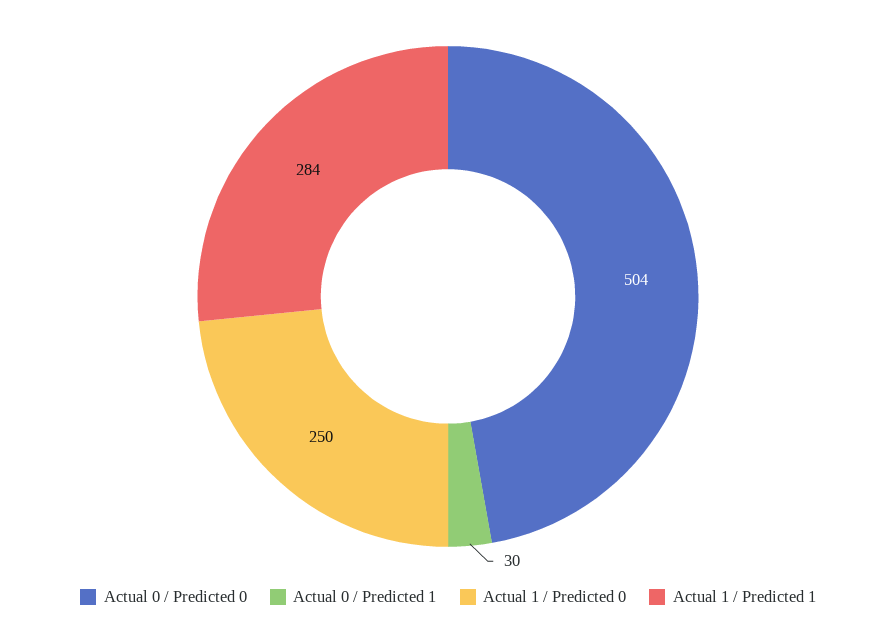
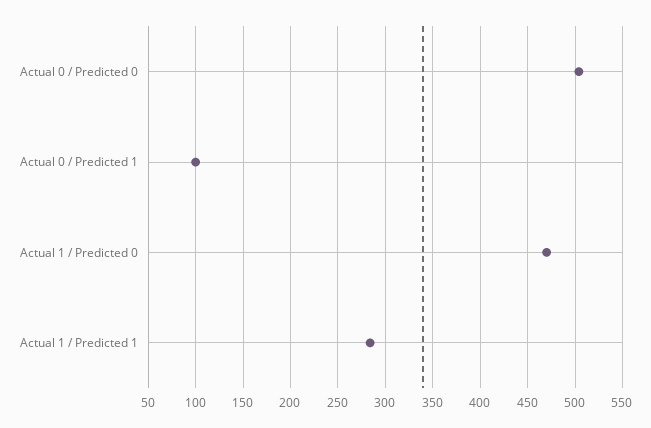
  {
    "Actual 0 / Predicted 0": 504,
-   "Actual 0 / Predicted 1": 30,
+   "Actual 0 / Predicted 1": 100,
-   "Actual 1 / Predicted 0": 250,
+   "Actual 1 / Predicted 0": 470,
    "Actual 1 / Predicted 1": 284
  }

